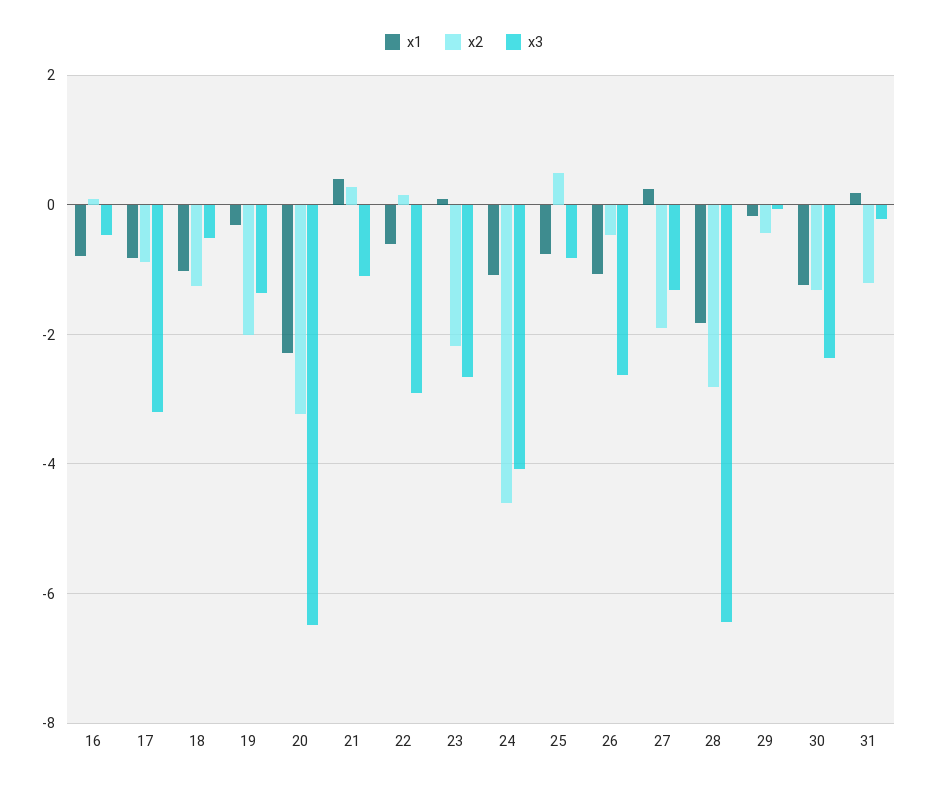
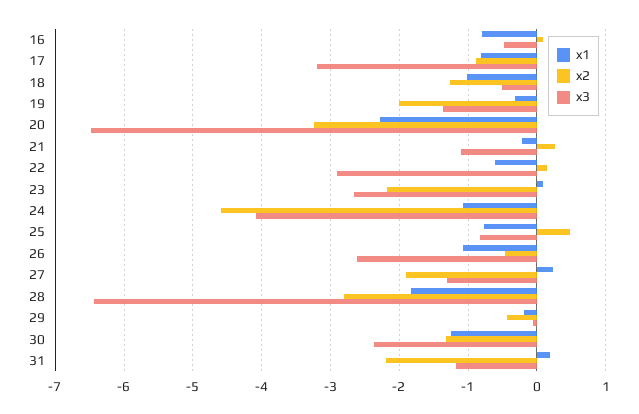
  {
    "x1": {
      "16": -0.8,
      "17": -0.8,
      "18": -1,
      "19": -0.3,
      "20": -2.3,
-     "21": 0.4,
+     "21": -0.2,
      "22": -0.6,
      "23": 0.1,
      "24": -1.1,
      "25": -0.8,
      "26": -1.1,
      "27": 0.2,
      "28": -1.8,
      "29": -0.2,
      "30": -1.2,
      "31": 0.2
    },
    "x2": {
      "16": 0.1,
      "17": -0.9,
      "18": -1.3,
      "19": -2,
      "20": -3.2,
      "21": 0.3,
      "22": 0.1,
      "23": -2.2,
      "24": -4.6,
      "25": 0.5,
      "26": -0.5,
      "27": -1.9,
      "28": -2.8,
      "29": -0.4,
      "30": -1.3,
-     "31": -1.2
+     "31": -2.2
    },
    "x3": {
      "16": -0.5,
      "17": -3.2,
      "18": -0.5,
      "19": -1.4,
      "20": -6.5,
      "21": -1.1,
      "22": -2.9,
      "23": -2.7,
      "24": -4.1,
      "25": -0.8,
      "26": -2.6,
      "27": -1.3,
      "28": -6.4,
      "29": -0.1,
      "30": -2.4,
-     "31": -0.2
+     "31": -1.2
    }
  }

